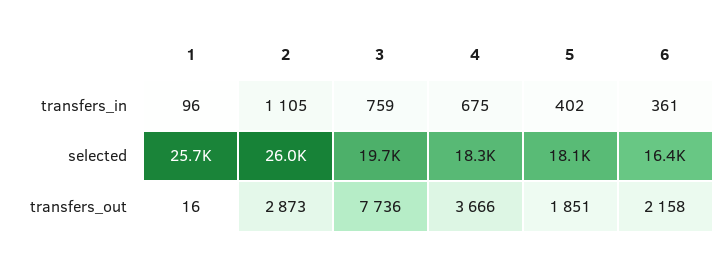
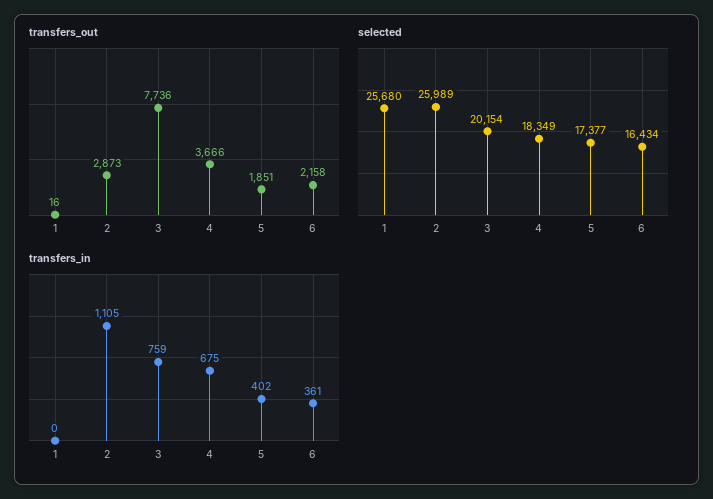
  {
    "transfers_in": {
-     "1": 96,
+     "1": 0,
      "2": 1105,
      "3": 759,
      "4": 675,
      "5": 402,
      "6": 361
    },
    "selected": {
      "1": 25680,
      "2": 25989,
-     "3": 19700,
+     "3": 20154,
      "4": 18349,
-     "5": 18100,
+     "5": 17377,
      "6": 16434
    },
    "transfers_out": {
      "1": 16,
      "2": 2873,
      "3": 7736,
      "4": 3666,
      "5": 1851,
      "6": 2158
    }
  }

